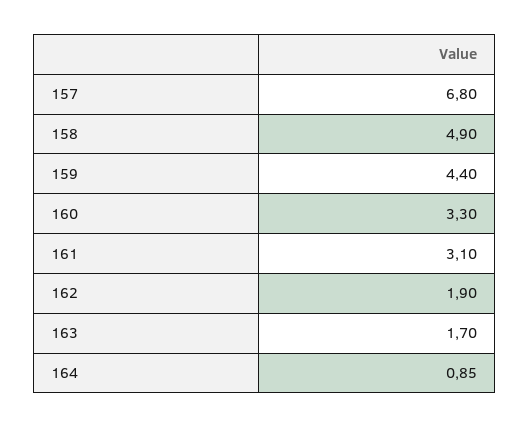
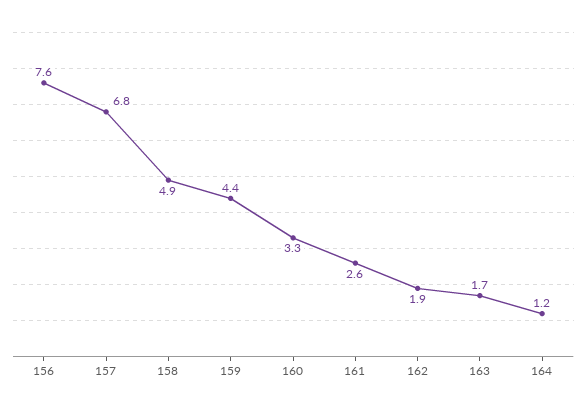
  {
    "157": 6.8,
    "158": 4.9,
    "159": 4.4,
    "160": 3.3,
-   "161": 3.1,
+   "161": 2.6,
    "162": 1.9,
    "163": 1.7,
-   "164": 0.85
+   "164": 1.2,
+   "156": 7.6
  }

